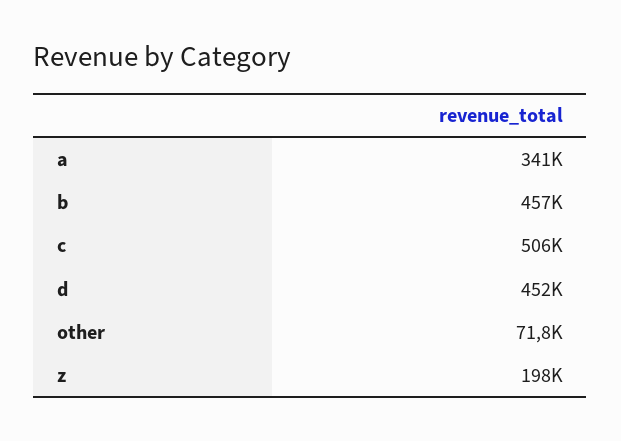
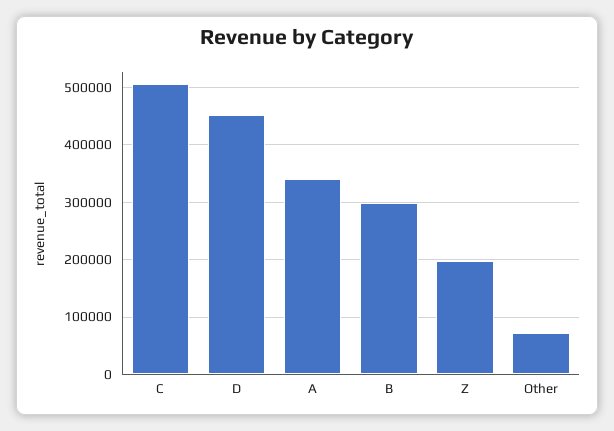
  {
    "a": 341000,
-   "b": 457000,
+   "b": 300000,
    "c": 506000,
    "d": 452000,
    "other": 71800,
    "z": 198000
  }

